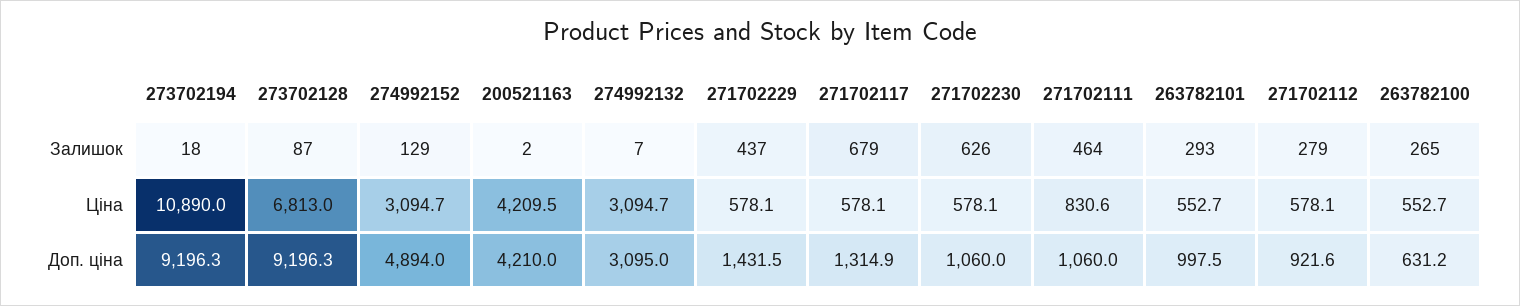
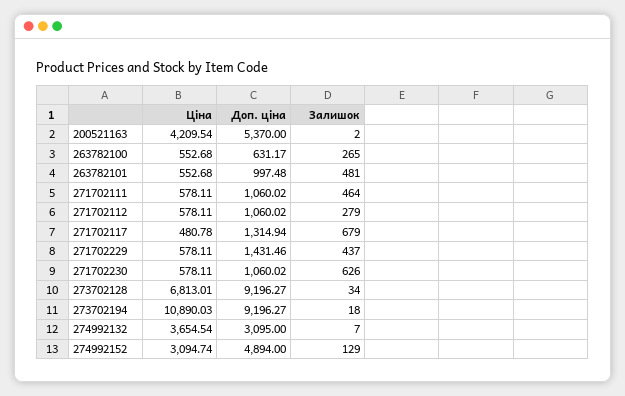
  {
    "273702194": {
      "Залишок": 18,
      "Ціна": 10890.03,
      "Доп. ціна": 9196.27
    },
    "273702128": {
-     "Залишок": 87,
+     "Залишок": 34,
      "Ціна": 6813.01,
      "Доп. ціна": 9196.27
    },
    "274992152": {
      "Залишок": 129,
      "Ціна": 3094.74,
      "Доп. ціна": 4894
    },
    "200521163": {
      "Залишок": 2,
      "Ціна": 4209.54,
-     "Доп. ціна": 4210
+     "Доп. ціна": 5370
    },
    "274992132": {
      "Залишок": 7,
-     "Ціна": 3094.7,
+     "Ціна": 3654.54,
      "Доп. ціна": 3095
    },
    "271702229": {
      "Залишок": 437,
      "Ціна": 578.11,
      "Доп. ціна": 1431.46
    },
    "271702117": {
      "Залишок": 679,
-     "Ціна": 578.1,
+     "Ціна": 480.78,
      "Доп. ціна": 1314.94
    },
    "271702230": {
      "Залишок": 626,
      "Ціна": 578.11,
      "Доп. ціна": 1060.02
    },
    "271702111": {
      "Залишок": 464,
-     "Ціна": 830.6,
+     "Ціна": 578.11,
      "Доп. ціна": 1060.02
    },
    "263782101": {
-     "Залишок": 293,
+     "Залишок": 481,
      "Ціна": 552.68,
      "Доп. ціна": 997.48
    },
    "271702112": {
      "Залишок": 279,
      "Ціна": 578.11,
-     "Доп. ціна": 921.6
+     "Доп. ціна": 1060.02
    },
    "263782100": {
      "Залишок": 265,
      "Ціна": 552.68,
      "Доп. ціна": 631.17
    }
  }

